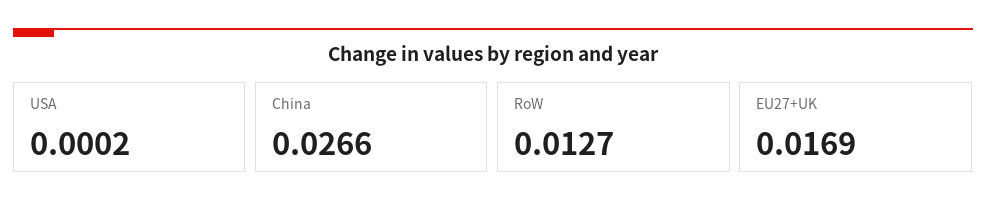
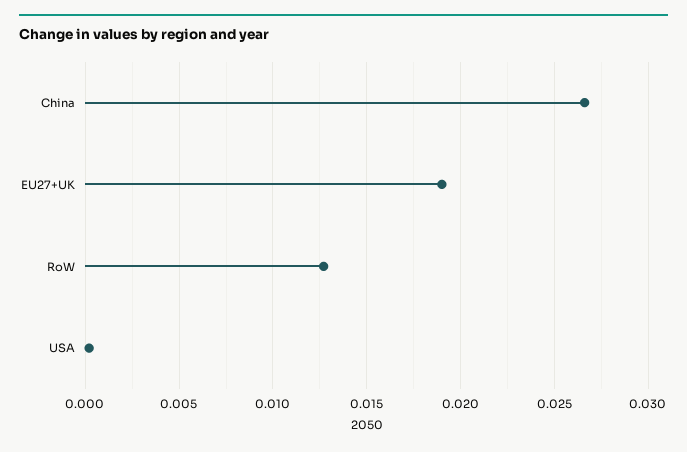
  {
    "USA": 0.0002,
    "China": 0.0266,
    "RoW": 0.0127,
-   "EU27+UK": 0.0169
+   "EU27+UK": 0.019
  }

